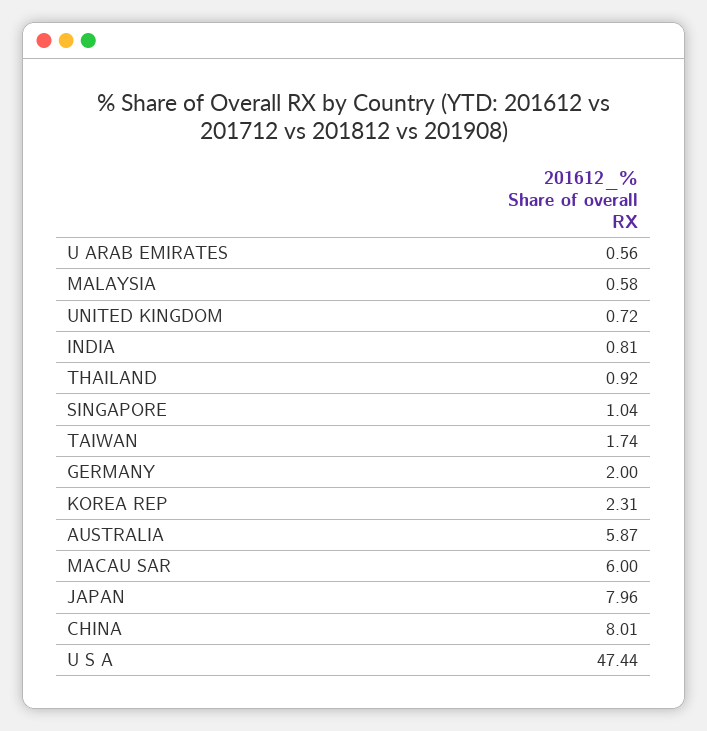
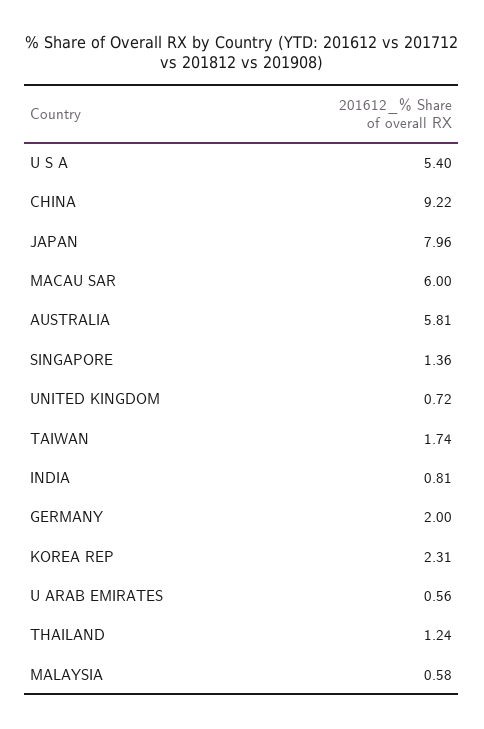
  {
    "U ARAB EMIRATES": 0.56,
    "MALAYSIA": 0.58,
    "UNITED KINGDOM": 0.72,
    "INDIA": 0.81,
-   "THAILAND": 0.92,
+   "THAILAND": 1.24,
-   "SINGAPORE": 1.04,
+   "SINGAPORE": 1.36,
    "TAIWAN": 1.74,
    "GERMANY": 2,
    "KOREA REP": 2.31,
-   "AUSTRALIA": 5.87,
+   "AUSTRALIA": 5.81,
    "MACAU SAR": 6,
    "JAPAN": 7.96,
-   "CHINA": 8.01,
+   "CHINA": 9.22,
-   "U S A": 47.44
+   "U S A": 5.4
  }

